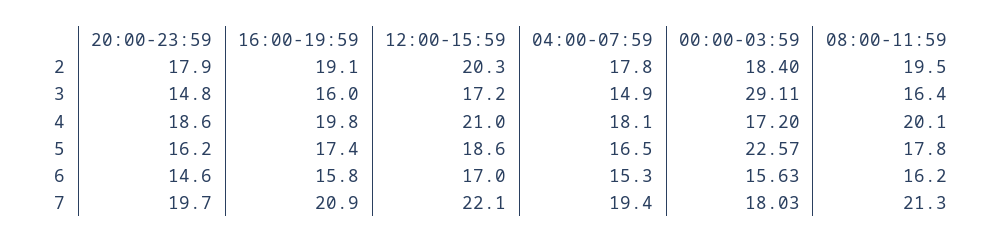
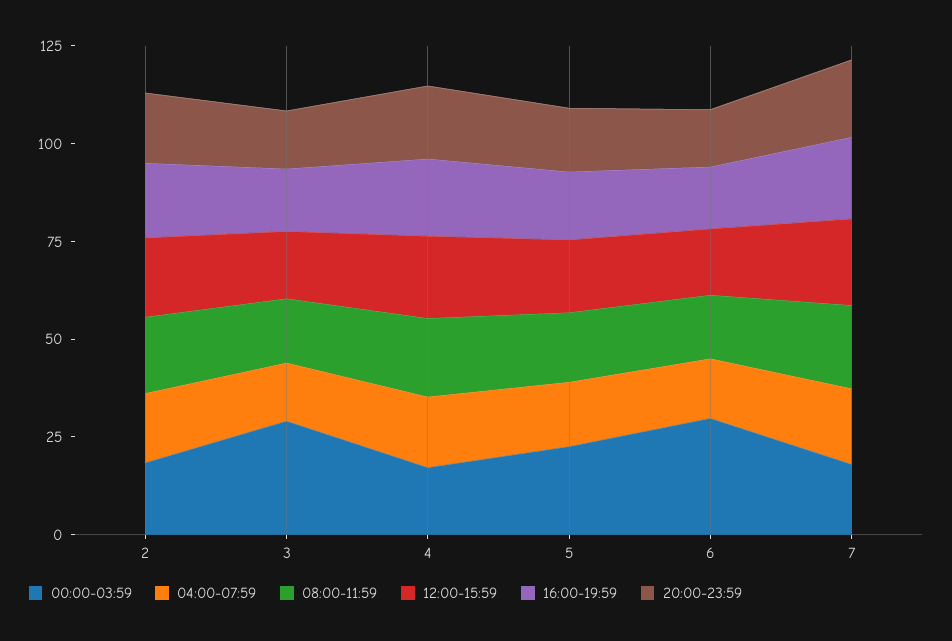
  {
    "20:00-23:59": {
      "2": 17.9,
      "3": 14.8,
      "4": 18.6,
      "5": 16.2,
      "6": 14.6,
      "7": 19.7
    },
    "16:00-19:59": {
      "2": 19.1,
      "3": 16,
      "4": 19.8,
      "5": 17.4,
      "6": 15.8,
      "7": 20.9
    },
    "12:00-15:59": {
      "2": 20.3,
      "3": 17.2,
      "4": 21,
      "5": 18.6,
      "6": 17,
      "7": 22.1
    },
    "04:00-07:59": {
      "2": 17.8,
      "3": 14.9,
      "4": 18.1,
      "5": 16.5,
      "6": 15.3,
      "7": 19.4
    },
    "00:00-03:59": {
      "2": 18.4,
      "3": 29.11,
      "4": 17.2,
      "5": 22.57,
-     "6": 15.63,
+     "6": 30,
      "7": 18.03
    },
    "08:00-11:59": {
      "2": 19.5,
      "3": 16.4,
      "4": 20.1,
      "5": 17.8,
      "6": 16.2,
      "7": 21.3
    }
  }

